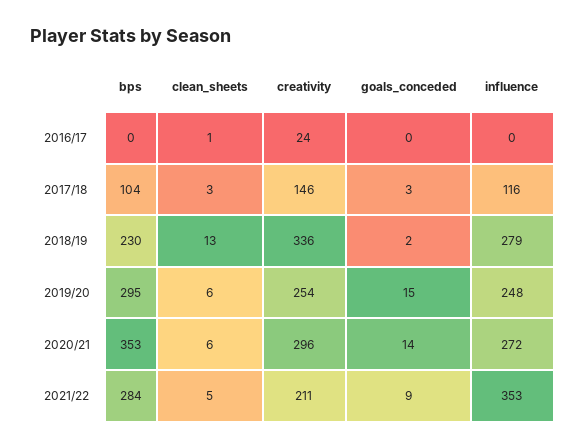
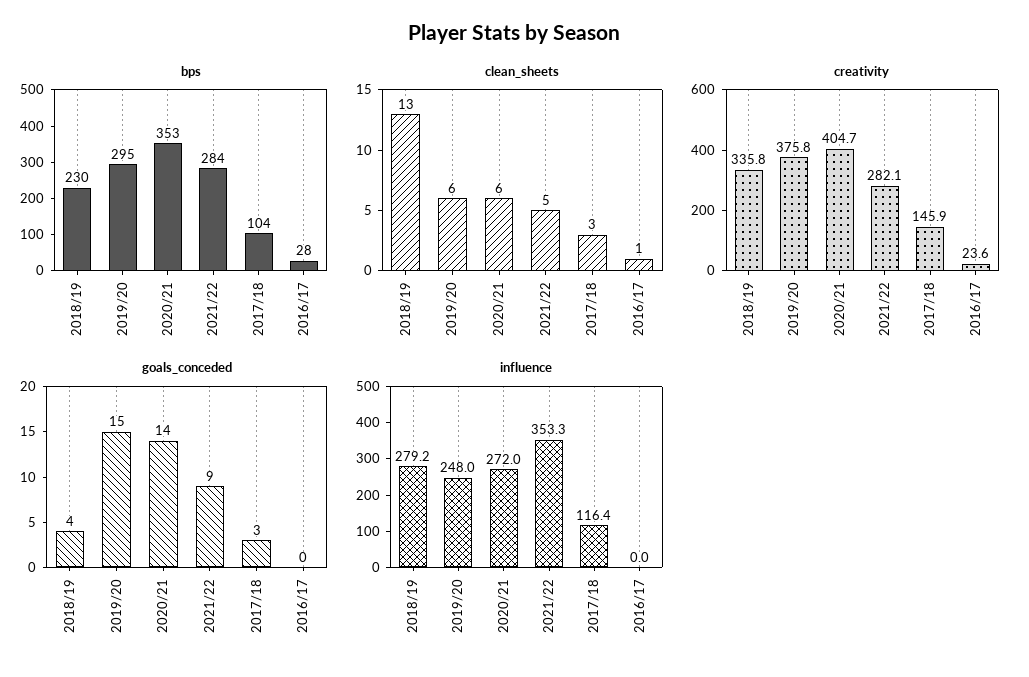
  {
    "bps": {
-     "2016/17": 0,
+     "2016/17": 28,
      "2017/18": 104,
      "2018/19": 230,
      "2019/20": 295,
      "2020/21": 353,
      "2021/22": 284
    },
    "clean_sheets": {
      "2016/17": 1,
      "2017/18": 3,
      "2018/19": 13,
      "2019/20": 6,
      "2020/21": 6,
      "2021/22": 5
    },
    "creativity": {
      "2016/17": 23.6,
      "2017/18": 145.9,
      "2018/19": 335.8,
-     "2019/20": 254,
+     "2019/20": 375.8,
-     "2020/21": 296,
+     "2020/21": 404.7,
-     "2021/22": 211
+     "2021/22": 282.1
    },
    "goals_conceded": {
      "2016/17": 0,
      "2017/18": 3,
-     "2018/19": 2,
+     "2018/19": 4,
      "2019/20": 15,
      "2020/21": 14,
      "2021/22": 9
    },
    "influence": {
      "2016/17": 0,
      "2017/18": 116.4,
      "2018/19": 279.2,
      "2019/20": 248,
      "2020/21": 272,
      "2021/22": 353.3
    }
  }

